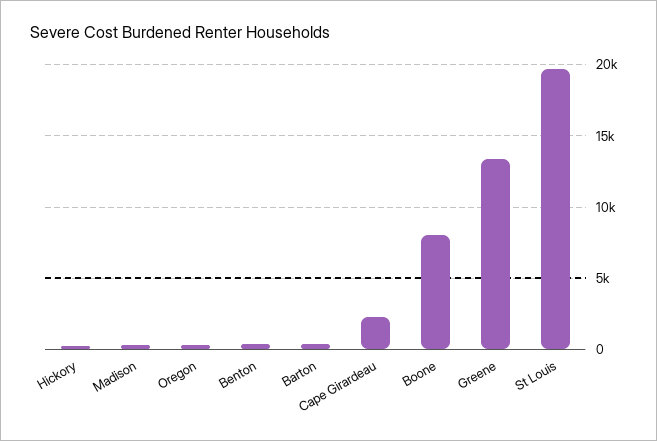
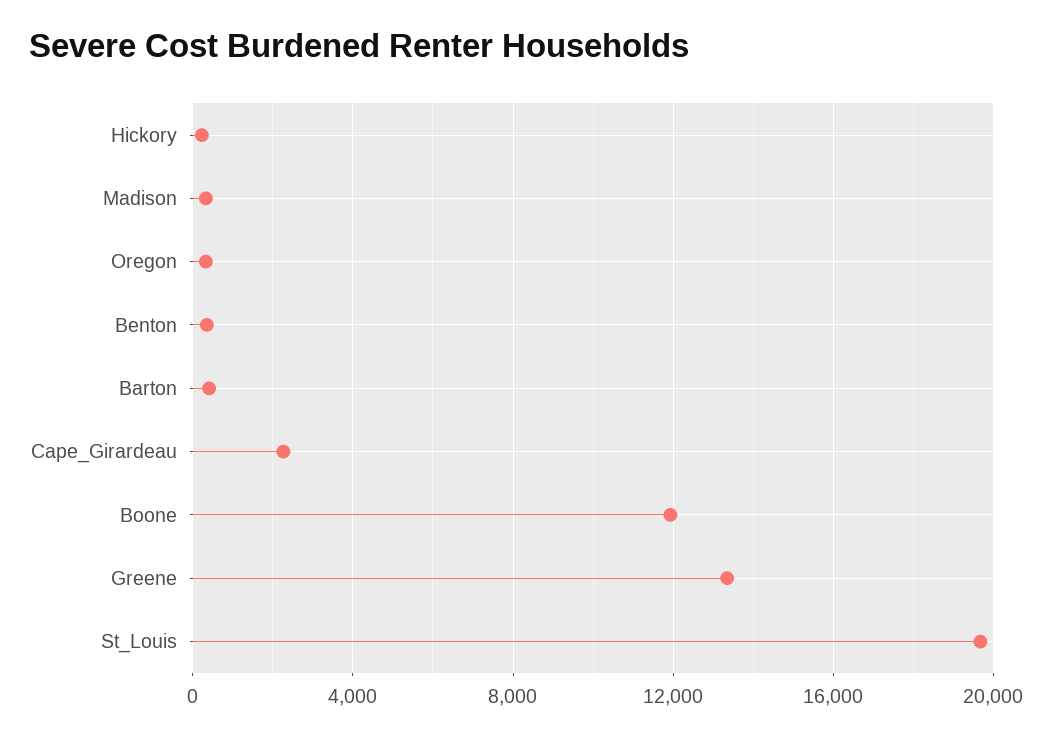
  {
    "Hickory": 0,
    "Madison": 500,
    "Oregon": 500,
    "Benton": 500,
    "Barton": 500,
    "Cape Girardeau": 2500,
-   "Boone": 8000,
+   "Boone": 12000,
    "Greene": 13500,
    "St Louis": 19500
  }

